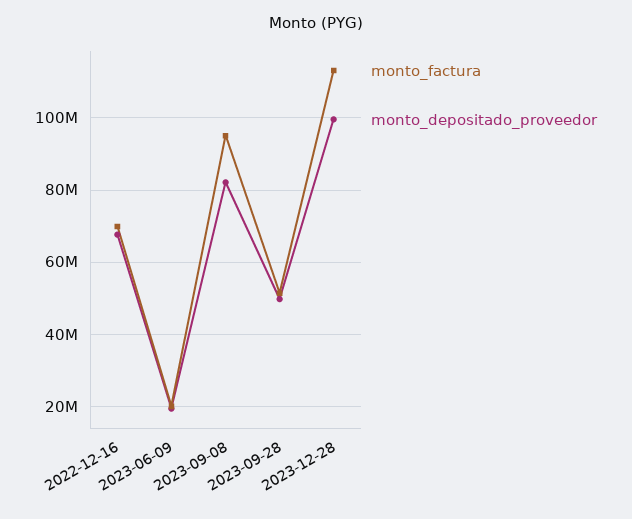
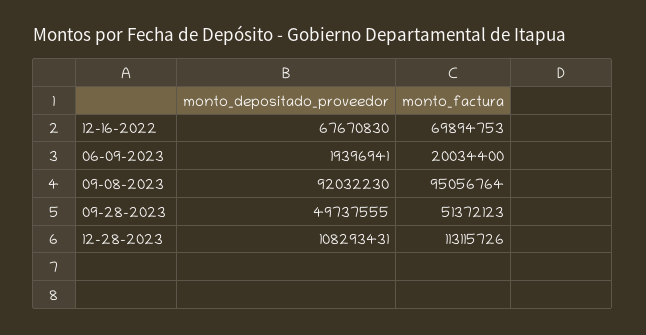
  {
    "monto_factura": {
      "2022-12-16": 69894753,
      "2023-06-09": 20034400,
      "2023-09-08": 95056764,
      "2023-09-28": 51372123,
      "2023-12-28": 113115726
    },
    "monto_depositado_proveedor": {
      "2022-12-16": 67670830,
      "2023-06-09": 19396941,
-     "2023-09-08": 82000000,
+     "2023-09-08": 92032230,
      "2023-09-28": 49737555,
-     "2023-12-28": 100000000
+     "2023-12-28": 108293431
    }
  }

